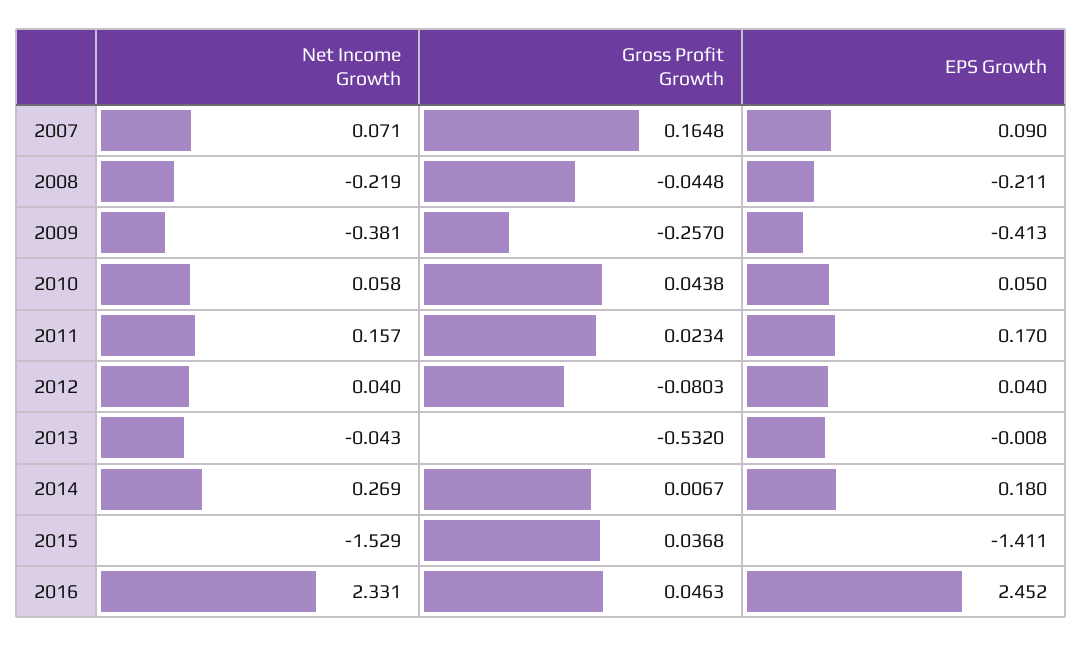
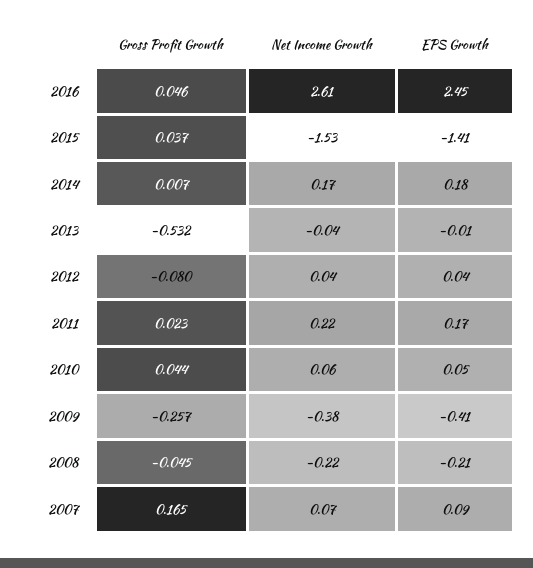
  {
    "Net Income Growth": {
      "2007": 0.071,
      "2008": -0.219,
      "2009": -0.381,
      "2010": 0.058,
-     "2011": 0.157,
+     "2011": 0.22,
      "2012": 0.04,
      "2013": -0.043,
-     "2014": 0.269,
+     "2014": 0.17,
      "2015": -1.529,
-     "2016": 2.331
+     "2016": 2.61
    },
    "Gross Profit Growth": {
      "2007": 0.1648,
      "2008": -0.0448,
      "2009": -0.257,
      "2010": 0.0438,
      "2011": 0.0234,
      "2012": -0.0803,
      "2013": -0.532,
      "2014": 0.0067,
      "2015": 0.0368,
      "2016": 0.0463
    },
    "EPS Growth": {
      "2007": 0.09,
      "2008": -0.211,
      "2009": -0.413,
      "2010": 0.05,
      "2011": 0.17,
      "2012": 0.04,
      "2013": -0.008,
      "2014": 0.18,
      "2015": -1.411,
      "2016": 2.452
    }
  }

